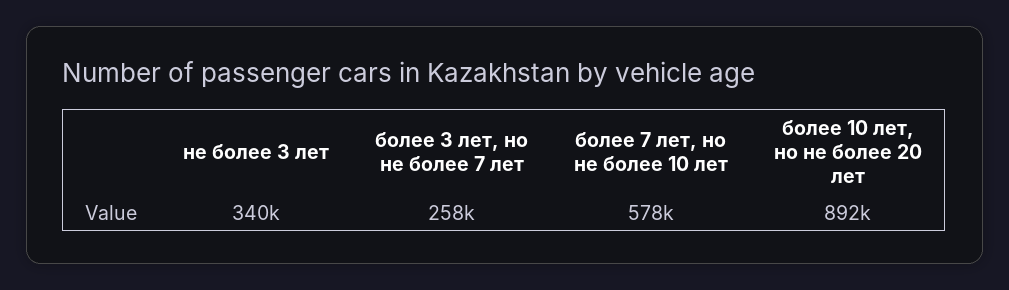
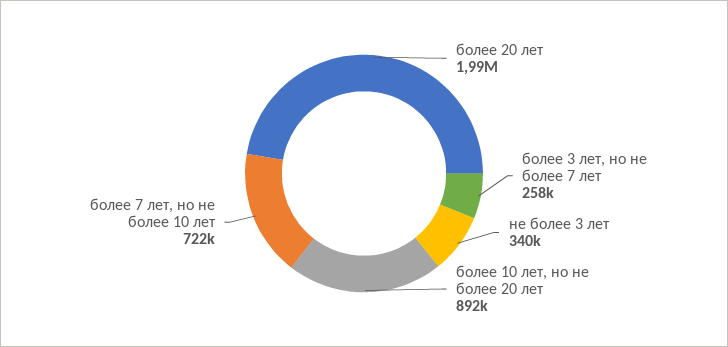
  {
    "не более 3 лет": 340000,
    "более 3 лет, но не более 7 лет": 258000,
-   "более 7 лет, но не более 10 лет": 578000,
+   "более 7 лет, но не более 10 лет": 722000,
-   "более 10 лет, но не более 20 лет": 892000
+   "более 10 лет, но не более 20 лет": 892000,
+   "более 20 лет": 1990000
  }

